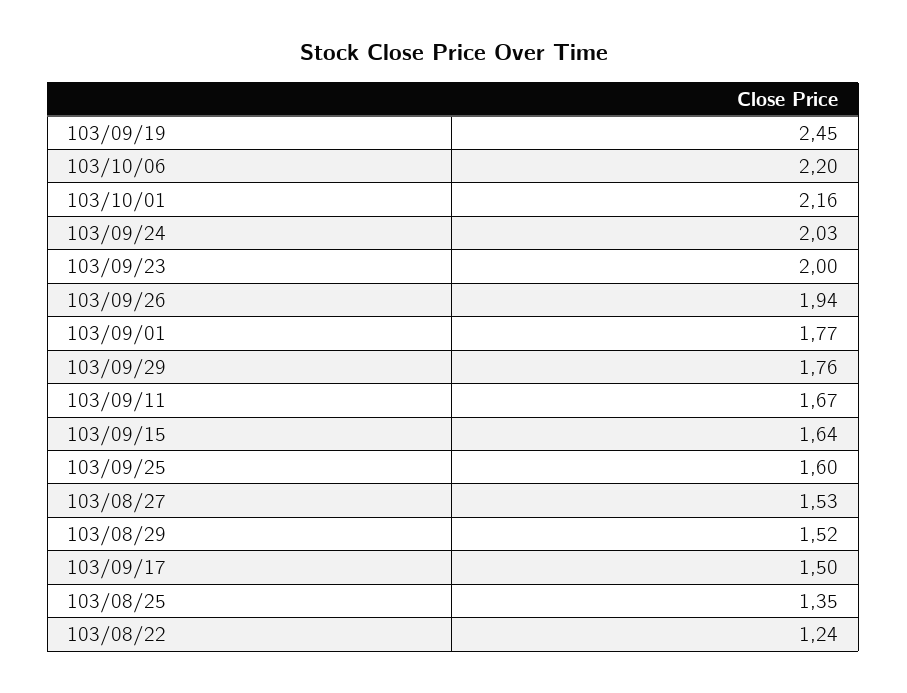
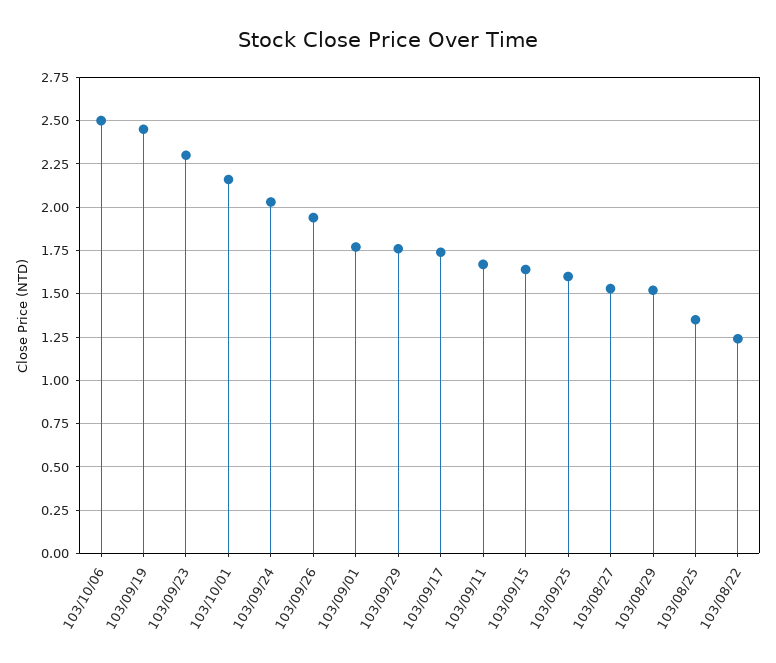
  {
    "103/09/19": 2.45,
-   "103/10/06": 2.2,
+   "103/10/06": 2.5,
    "103/10/01": 2.16,
    "103/09/24": 2.03,
-   "103/09/23": 2,
+   "103/09/23": 2.3,
    "103/09/26": 1.94,
    "103/09/01": 1.77,
    "103/09/29": 1.76,
    "103/09/11": 1.67,
    "103/09/15": 1.64,
    "103/09/25": 1.6,
    "103/08/27": 1.53,
    "103/08/29": 1.52,
-   "103/09/17": 1.5,
+   "103/09/17": 1.75,
    "103/08/25": 1.35,
    "103/08/22": 1.24
  }

